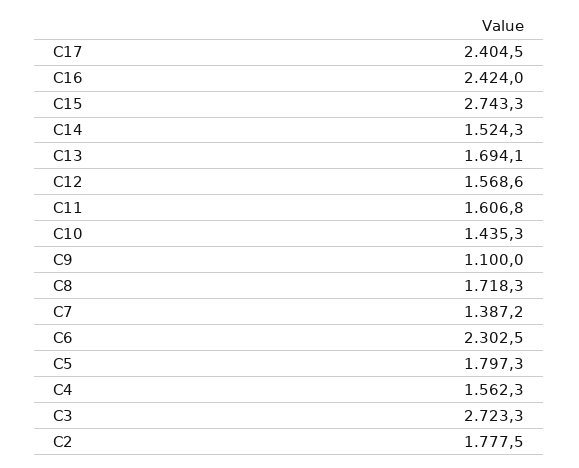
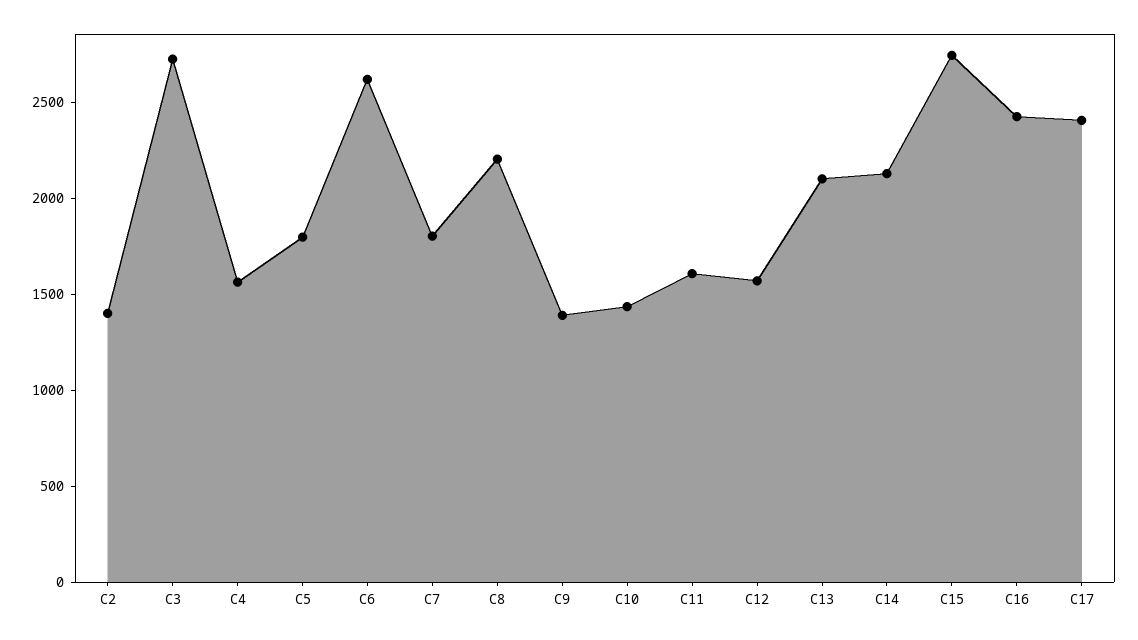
  {
    "C17": 2404.5,
    "C16": 2424,
    "C15": 2743.3,
-   "C14": 1524.3,
+   "C14": 2100,
-   "C13": 1694.1,
+   "C13": 2100,
    "C12": 1568.6,
    "C11": 1606.8,
    "C10": 1435.3,
-   "C9": 1100,
+   "C9": 1400,
-   "C8": 1718.3,
+   "C8": 2200,
-   "C7": 1387.2,
+   "C7": 1800,
-   "C6": 2302.5,
+   "C6": 2600,
    "C5": 1797.3,
    "C4": 1562.3,
    "C3": 2723.3,
-   "C2": 1777.5
+   "C2": 1400
  }

